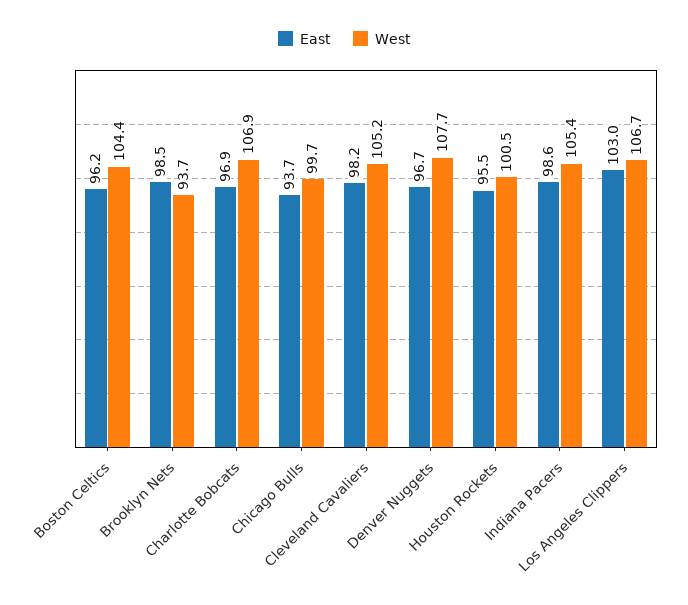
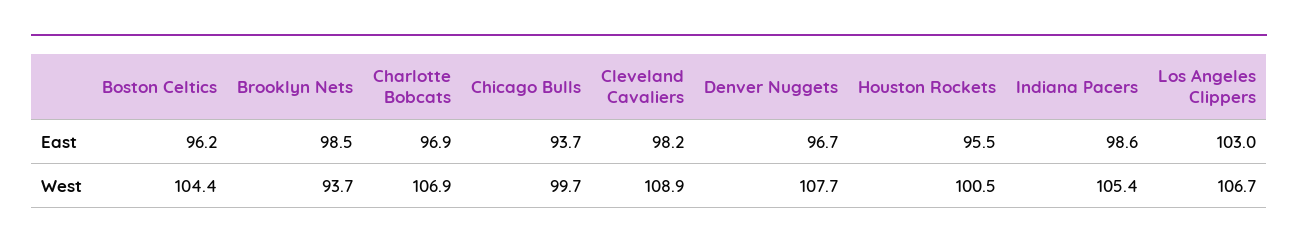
  {
    "East": {
      "Boston Celtics": 96.2,
      "Brooklyn Nets": 98.5,
      "Charlotte Bobcats": 96.9,
      "Chicago Bulls": 93.7,
      "Cleveland Cavaliers": 98.2,
      "Denver Nuggets": 96.7,
      "Houston Rockets": 95.5,
      "Indiana Pacers": 98.6,
      "Los Angeles Clippers": 103
    },
    "West": {
      "Boston Celtics": 104.4,
      "Brooklyn Nets": 93.7,
      "Charlotte Bobcats": 106.9,
      "Chicago Bulls": 99.7,
-     "Cleveland Cavaliers": 105.2,
+     "Cleveland Cavaliers": 108.9,
      "Denver Nuggets": 107.7,
      "Houston Rockets": 100.5,
      "Indiana Pacers": 105.4,
      "Los Angeles Clippers": 106.7
    }
  }

